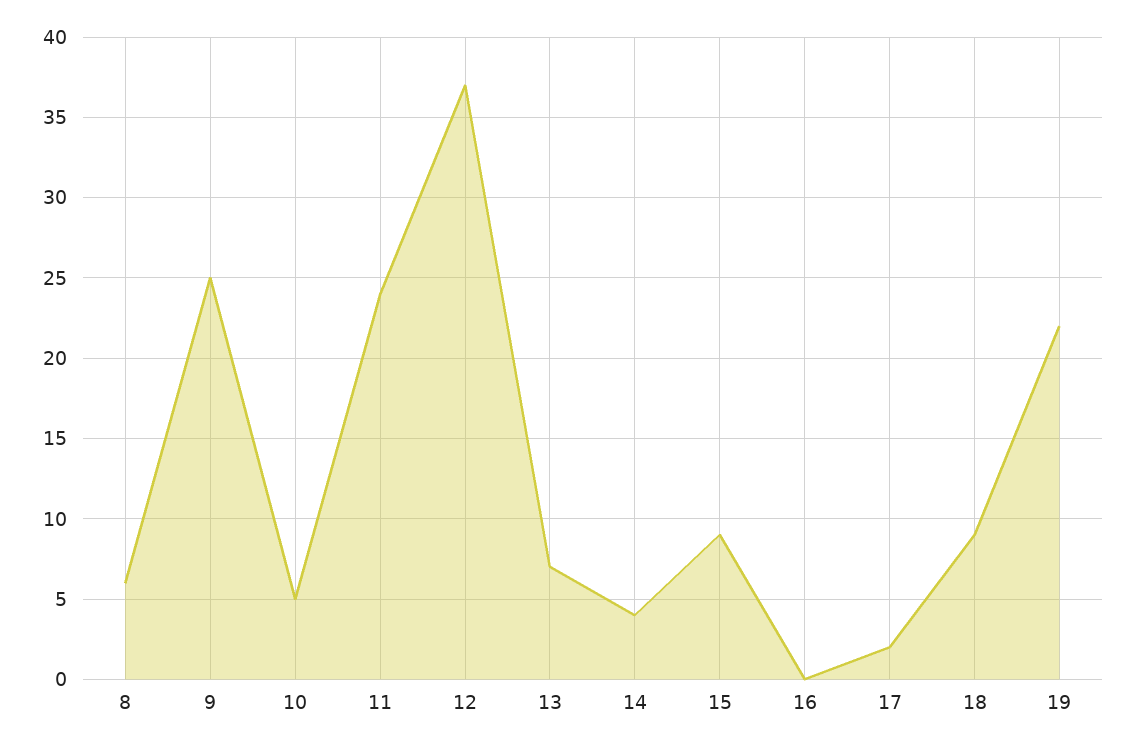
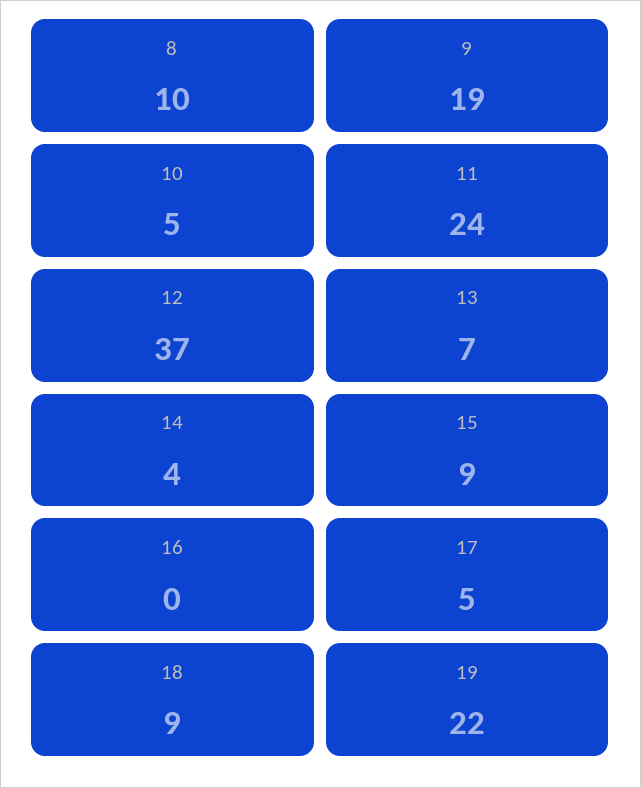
  {
-   "8": 6,
+   "8": 10,
-   "9": 25,
+   "9": 19,
    "10": 5,
    "11": 24,
    "12": 37,
    "13": 7,
    "14": 4,
    "15": 9,
    "16": 0,
-   "17": 2,
+   "17": 5,
    "18": 9,
    "19": 22
  }

